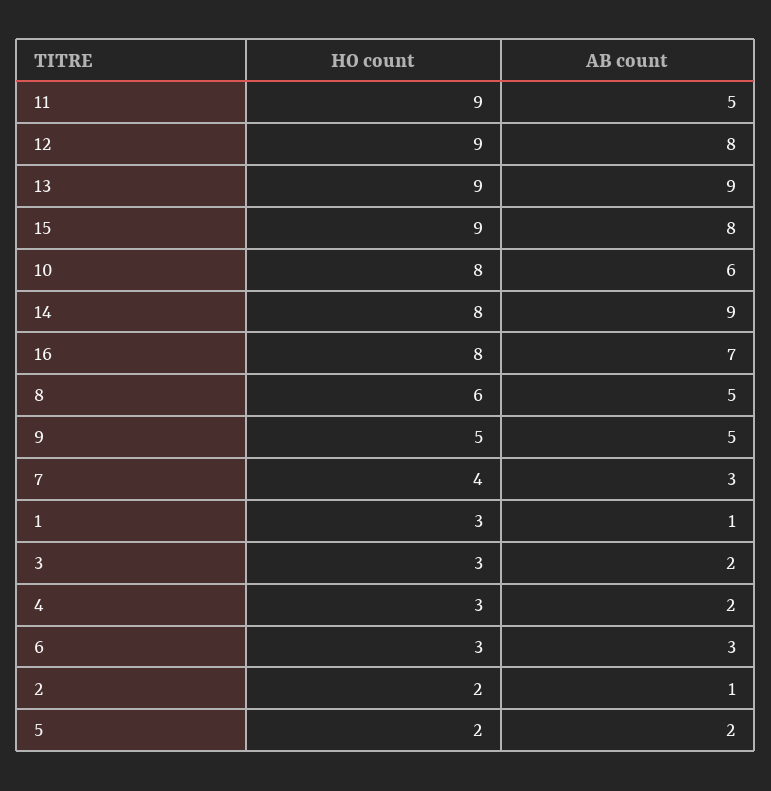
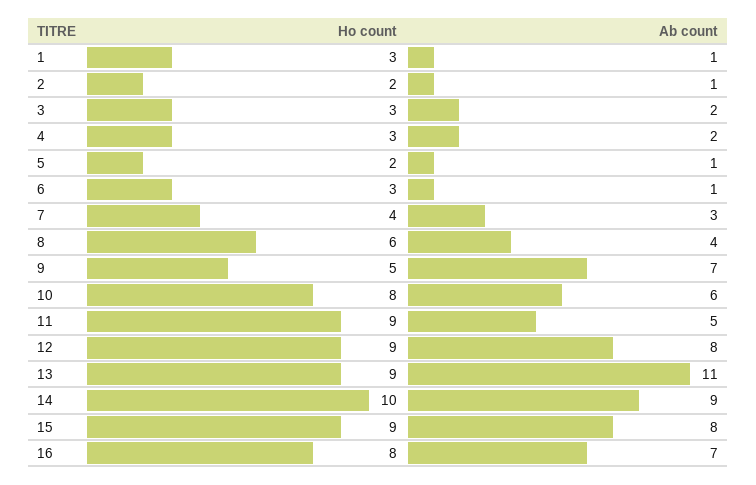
  {
    "HO count": {
      "11": 9,
      "12": 9,
      "13": 9,
      "15": 9,
      "10": 8,
-     "14": 8,
+     "14": 10,
      "16": 8,
      "8": 6,
      "9": 5,
      "7": 4,
      "1": 3,
      "3": 3,
      "4": 3,
      "6": 3,
      "2": 2,
      "5": 2
    },
    "AB count": {
      "11": 5,
      "12": 8,
-     "13": 9,
+     "13": 11,
      "15": 8,
      "10": 6,
      "14": 9,
      "16": 7,
-     "8": 5,
+     "8": 4,
-     "9": 5,
+     "9": 7,
      "7": 3,
      "1": 1,
      "3": 2,
      "4": 2,
-     "6": 3,
+     "6": 1,
      "2": 1,
-     "5": 2
+     "5": 1
    }
  }

